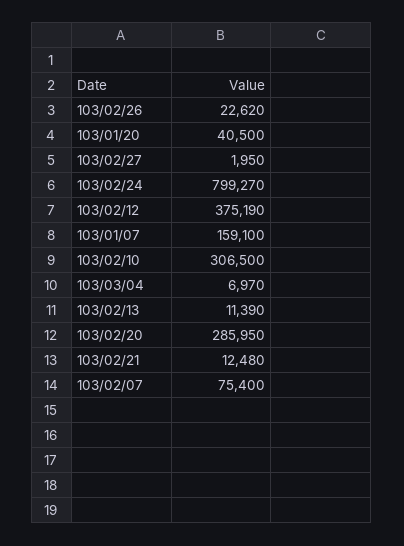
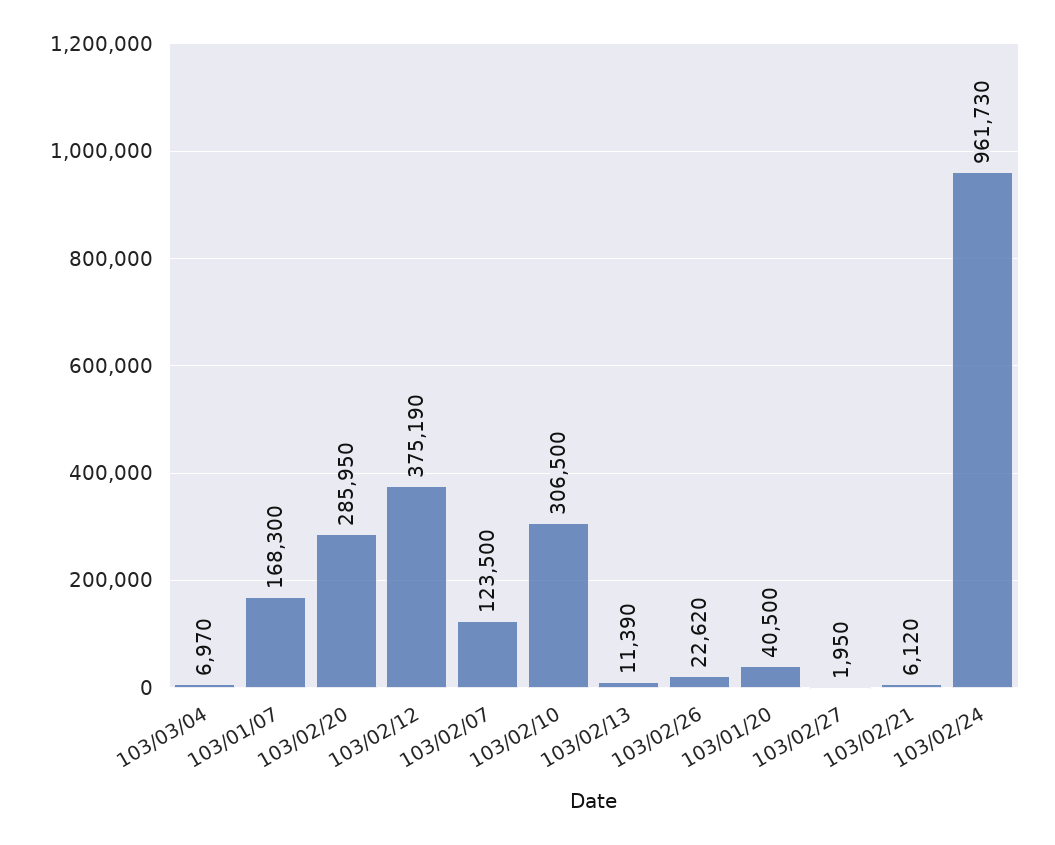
  {
    "103/02/26": 22620,
    "103/01/20": 40500,
    "103/02/27": 1950,
-   "103/02/24": 799270,
+   "103/02/24": 961730,
    "103/02/12": 375190,
-   "103/01/07": 159100,
+   "103/01/07": 168300,
    "103/02/10": 306500,
    "103/03/04": 6970,
    "103/02/13": 11390,
    "103/02/20": 285950,
-   "103/02/21": 12480,
+   "103/02/21": 6120,
-   "103/02/07": 75400
+   "103/02/07": 123500
  }

